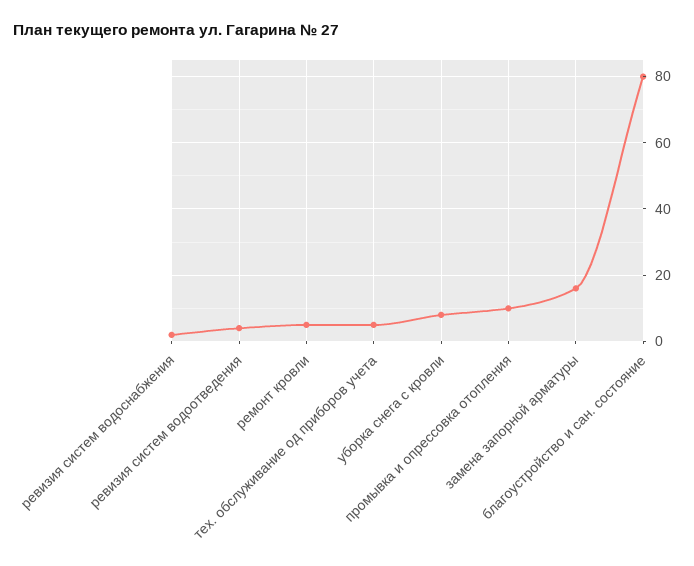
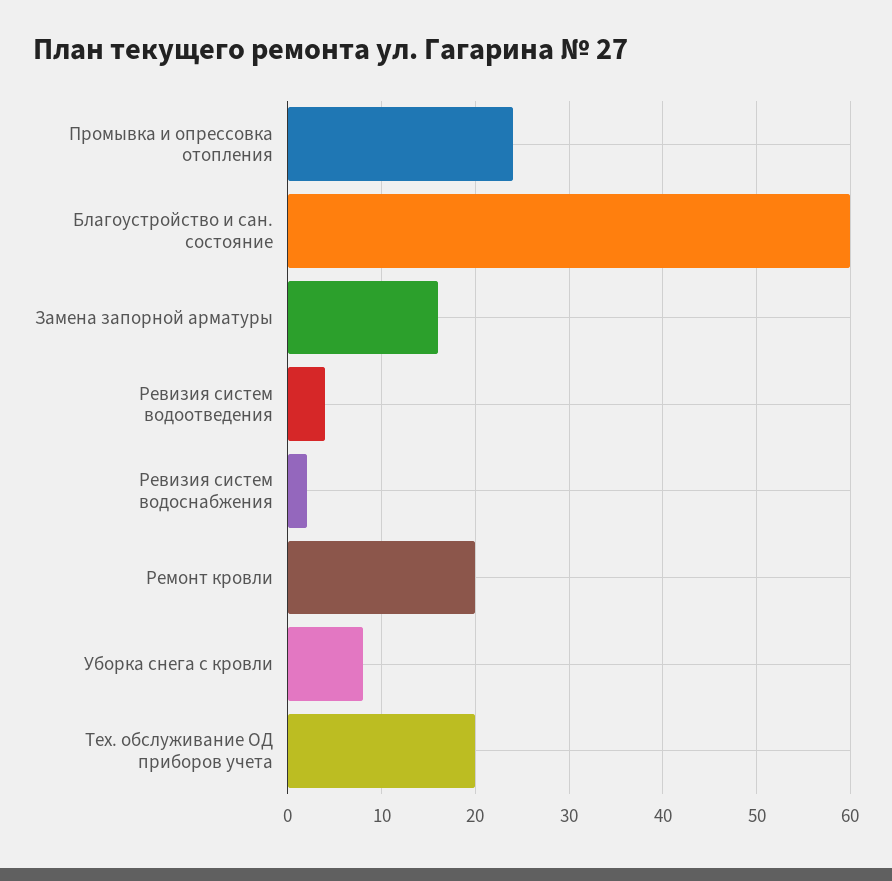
  {
    "ревизия систем водоснабжения": 2,
    "ревизия систем водоотведения": 4,
-   "ремонт кровли": 5,
+   "ремонт кровли": 20,
-   "тех. обслуживание од приборов учета": 5,
+   "тех. обслуживание од приборов учета": 20,
    "уборка снега с кровли": 8,
-   "промывка и опрессовка отопления": 10,
+   "промывка и опрессовка отопления": 24,
    "замена запорной арматуры": 16,
-   "благоустройство и сан. состояние": 80
+   "благоустройство и сан. состояние": 60
  }

